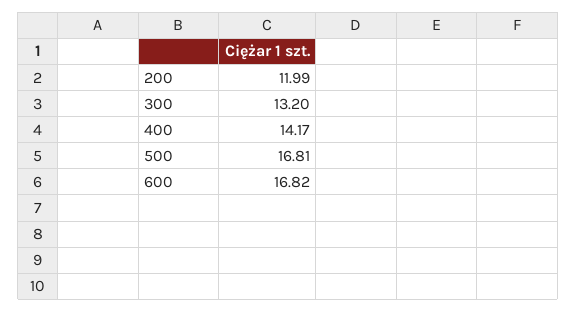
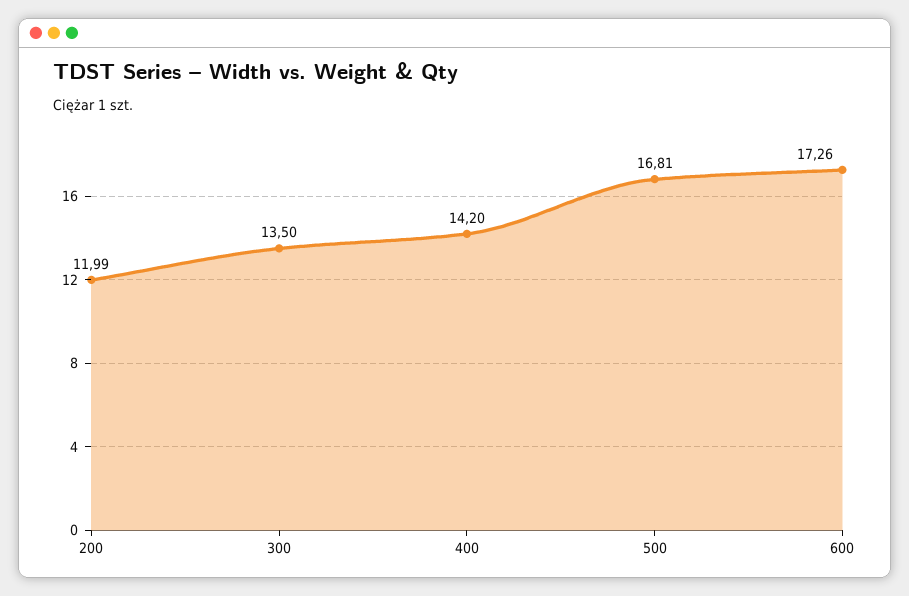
  {
    "200": 11.99,
-   "300": 13.2,
+   "300": 13.5,
-   "400": 14.17,
+   "400": 14.2,
    "500": 16.81,
-   "600": 16.82
+   "600": 17.26
  }

